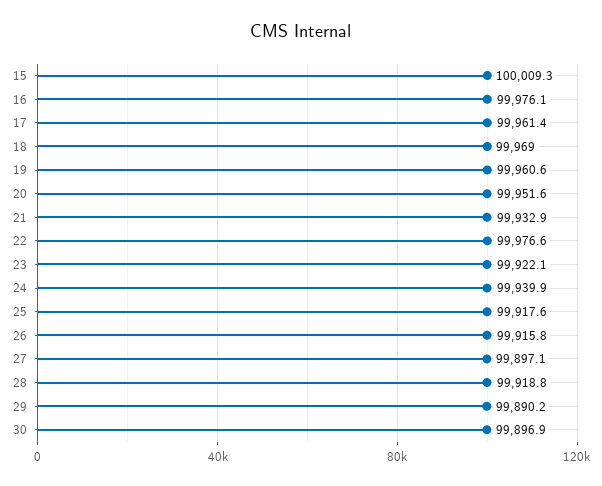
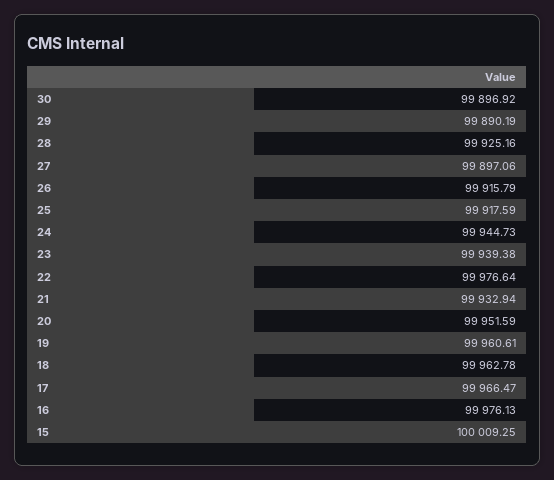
  {
    "15": 100009.25,
    "16": 99976.13,
-   "17": 99961.4,
+   "17": 99966.47,
-   "18": 99969,
+   "18": 99962.78,
    "19": 99960.61,
    "20": 99951.59,
    "21": 99932.94,
    "22": 99976.64,
-   "23": 99922.1,
+   "23": 99939.38,
-   "24": 99939.9,
+   "24": 99944.73,
    "25": 99917.59,
    "26": 99915.79,
    "27": 99897.06,
-   "28": 99918.8,
+   "28": 99925.16,
    "29": 99890.19,
    "30": 99896.92
  }

